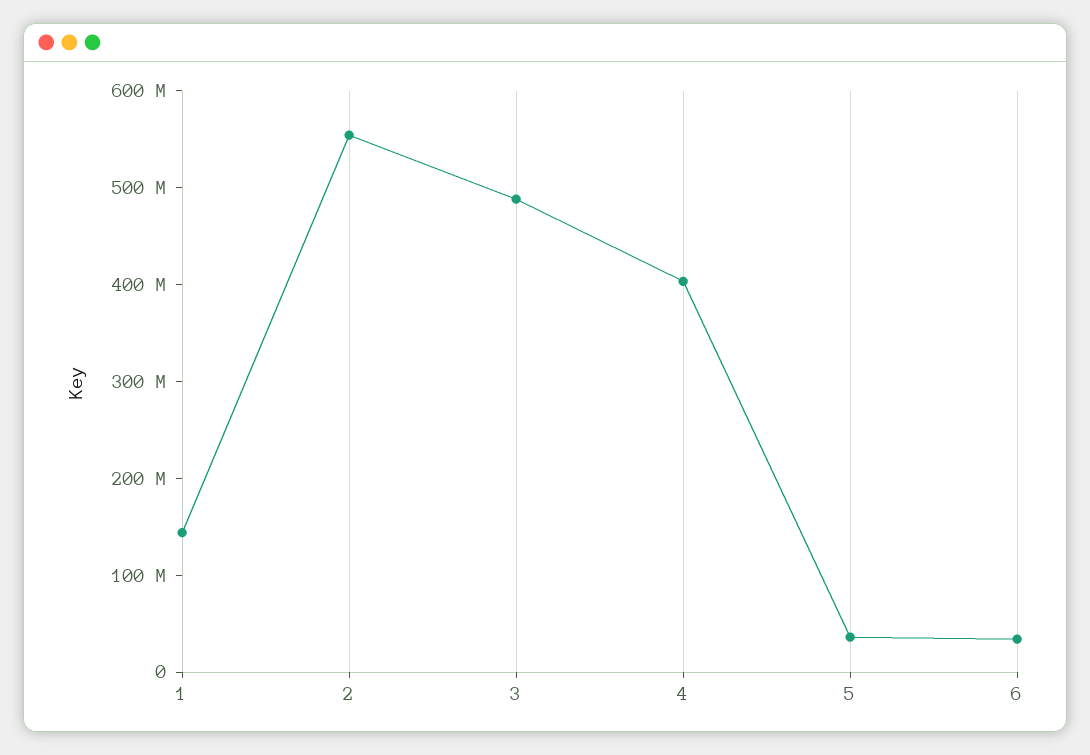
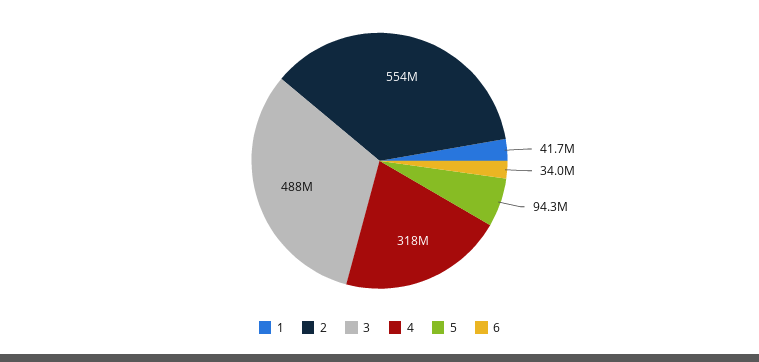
  {
-   "1": 140000000,
+   "1": 41700000,
    "2": 554000000,
    "3": 488000000,
-   "4": 400000000,
+   "4": 318000000,
-   "5": 40000000,
+   "5": 94300000,
    "6": 34000000
  }

